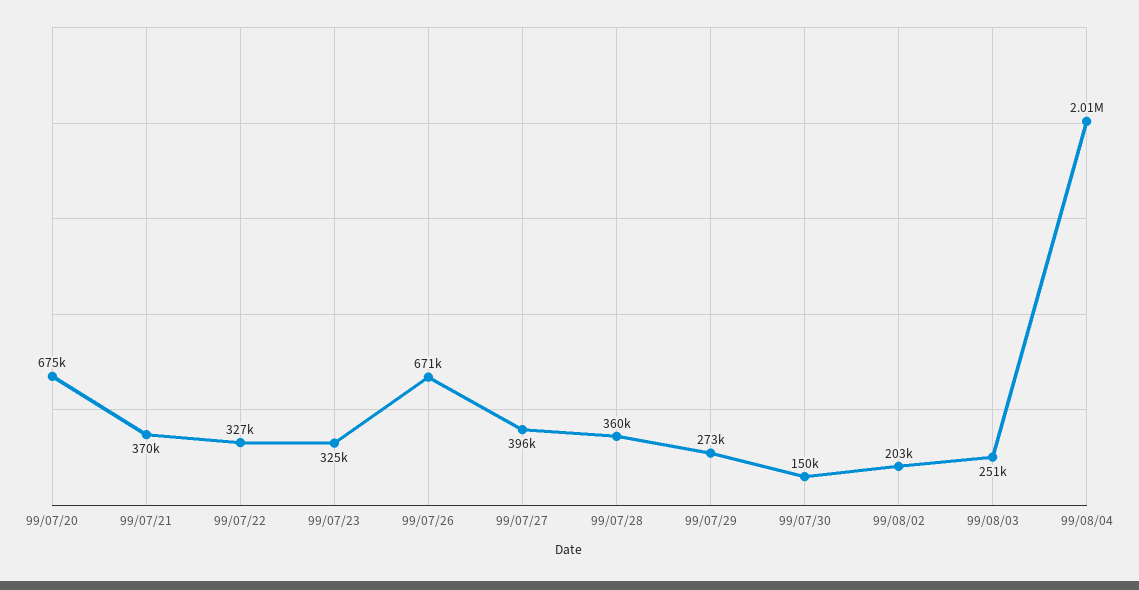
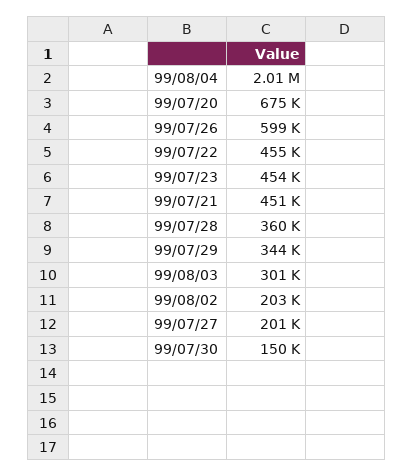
  {
    "99/07/20": 675000,
-   "99/07/21": 370000,
+   "99/07/21": 451000,
-   "99/07/22": 327000,
+   "99/07/22": 455000,
-   "99/07/23": 325000,
+   "99/07/23": 454000,
-   "99/07/26": 671000,
+   "99/07/26": 599000,
-   "99/07/27": 396000,
+   "99/07/27": 201000,
    "99/07/28": 360000,
-   "99/07/29": 273000,
+   "99/07/29": 344000,
    "99/07/30": 150000,
    "99/08/02": 203000,
-   "99/08/03": 251000,
+   "99/08/03": 301000,
    "99/08/04": 2010000
  }

